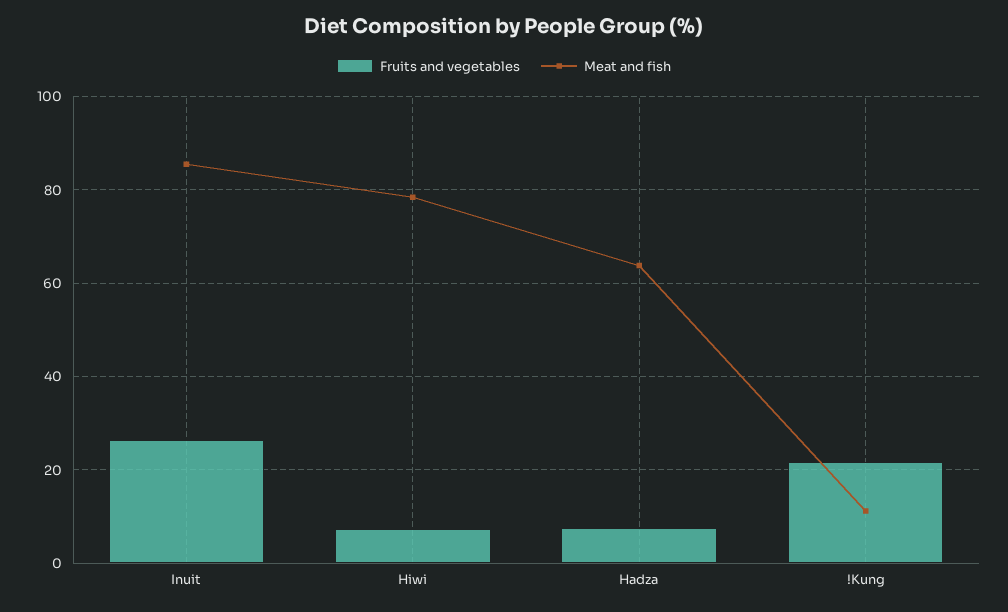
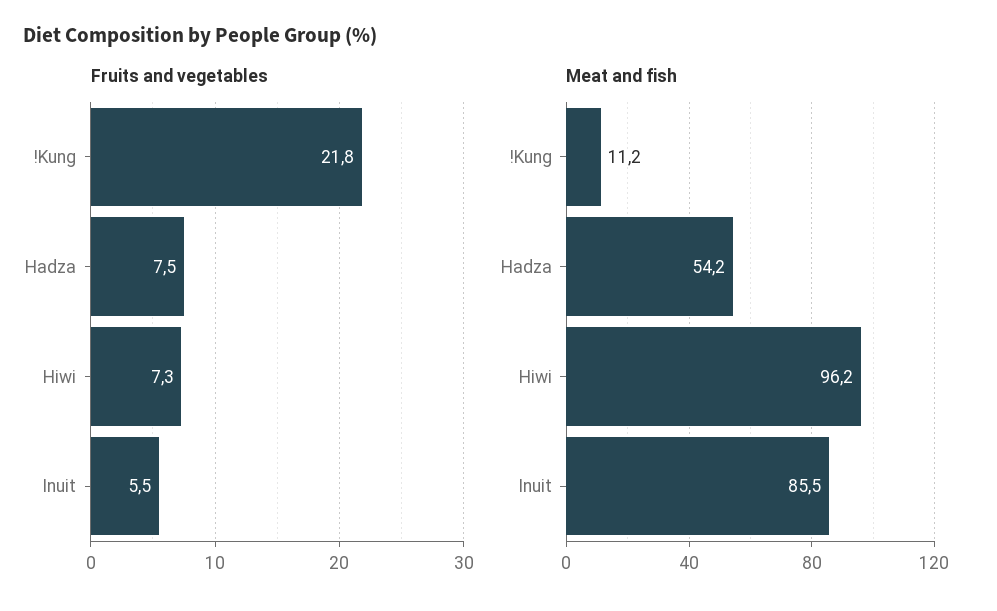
  {
    "Fruits and vegetables": {
-     "Inuit": 26,
+     "Inuit": 5.5,
      "Hiwi": 7.3,
      "Hadza": 7.5,
      "!Kung": 21.8
    },
    "Meat and fish": {
      "Inuit": 85.5,
-     "Hiwi": 78,
+     "Hiwi": 96.2,
-     "Hadza": 64,
+     "Hadza": 54.2,
      "!Kung": 11.2
    }
  }

